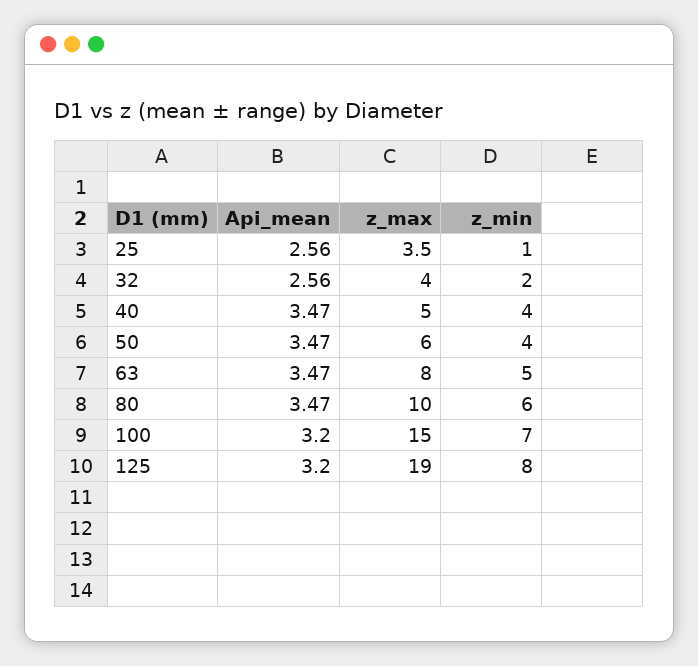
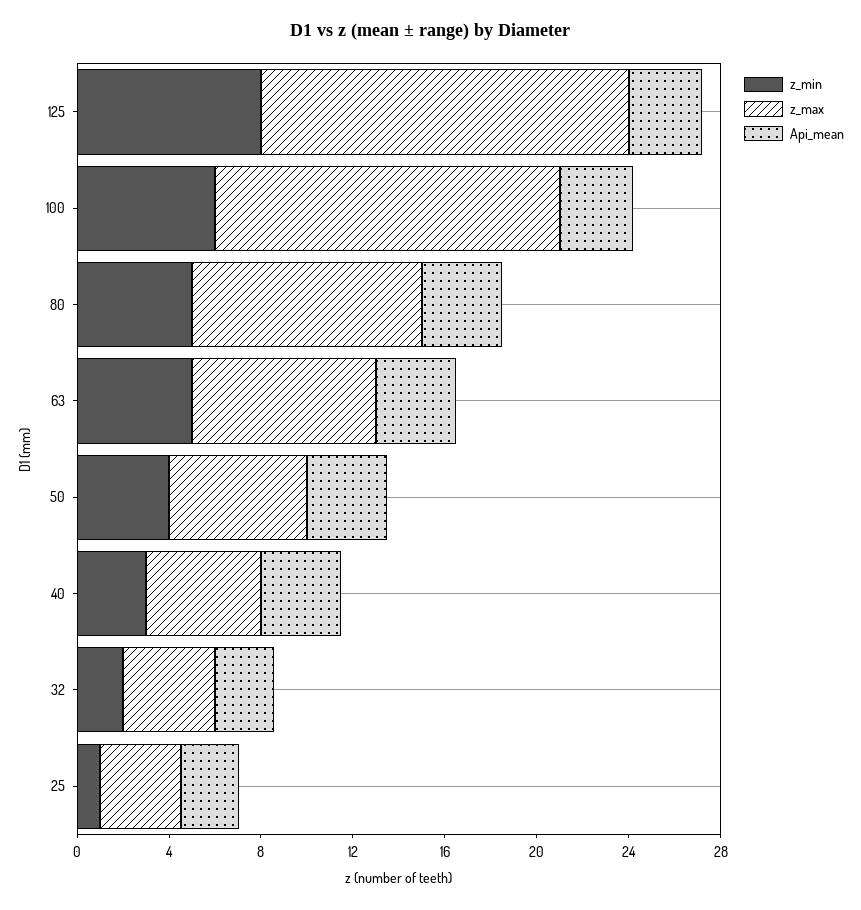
  {
    "Api_mean": {
      "25": 2.56,
      "32": 2.56,
      "40": 3.47,
      "50": 3.47,
      "63": 3.47,
      "80": 3.47,
      "100": 3.2,
      "125": 3.2
    },
    "z_max": {
      "25": 3.5,
      "32": 4,
      "40": 5,
      "50": 6,
      "63": 8,
      "80": 10,
      "100": 15,
-     "125": 19
+     "125": 16
    },
    "z_min": {
      "25": 1,
      "32": 2,
-     "40": 4,
+     "40": 3,
      "50": 4,
      "63": 5,
-     "80": 6,
+     "80": 5,
-     "100": 7,
+     "100": 6,
      "125": 8
    }
  }

